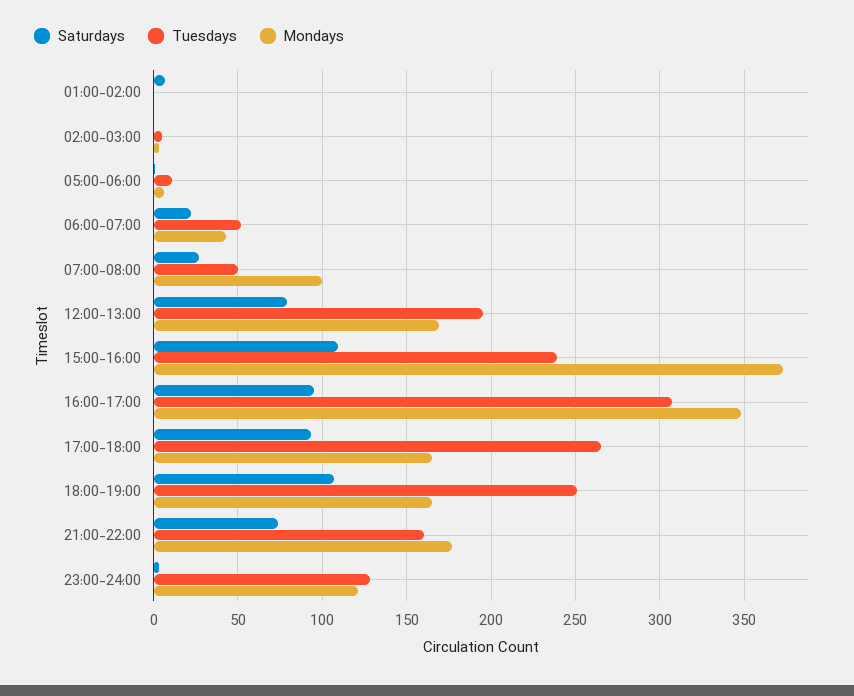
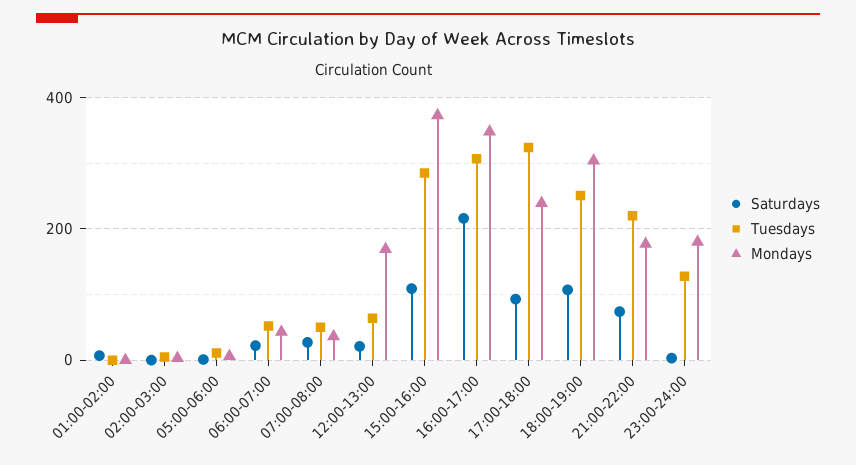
  {
    "Saturdays": {
      "01:00-02:00": 5,
      "02:00-03:00": 0,
      "05:00-06:00": 0,
      "06:00-07:00": 20,
      "07:00-08:00": 25,
-     "12:00-13:00": 80,
+     "12:00-13:00": 20,
      "15:00-16:00": 110,
-     "16:00-17:00": 95,
+     "16:00-17:00": 220,
      "17:00-18:00": 95,
      "18:00-19:00": 105,
      "21:00-22:00": 75,
      "23:00-24:00": 5
    },
    "Tuesdays": {
      "01:00-02:00": 0,
      "02:00-03:00": 5,
      "05:00-06:00": 10,
      "06:00-07:00": 50,
      "07:00-08:00": 50,
-     "12:00-13:00": 195,
+     "12:00-13:00": 60,
-     "15:00-16:00": 240,
+     "15:00-16:00": 280,
      "16:00-17:00": 305,
-     "17:00-18:00": 265,
+     "17:00-18:00": 320,
      "18:00-19:00": 250,
-     "21:00-22:00": 160,
+     "21:00-22:00": 220,
      "23:00-24:00": 130
    },
    "Mondays": {
      "01:00-02:00": 0,
      "02:00-03:00": 5,
      "05:00-06:00": 5,
      "06:00-07:00": 45,
-     "07:00-08:00": 100,
+     "07:00-08:00": 40,
      "12:00-13:00": 170,
      "15:00-16:00": 375,
      "16:00-17:00": 350,
-     "17:00-18:00": 165,
+     "17:00-18:00": 240,
-     "18:00-19:00": 165,
+     "18:00-19:00": 300,
      "21:00-22:00": 175,
-     "23:00-24:00": 120
+     "23:00-24:00": 180
    }
  }

